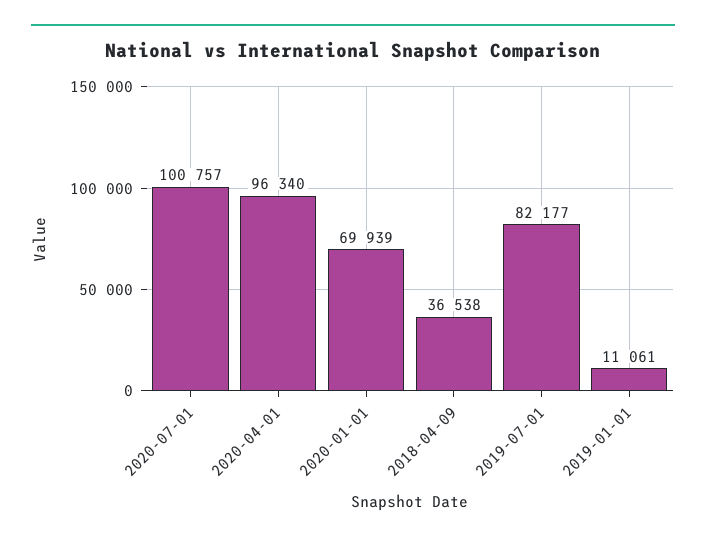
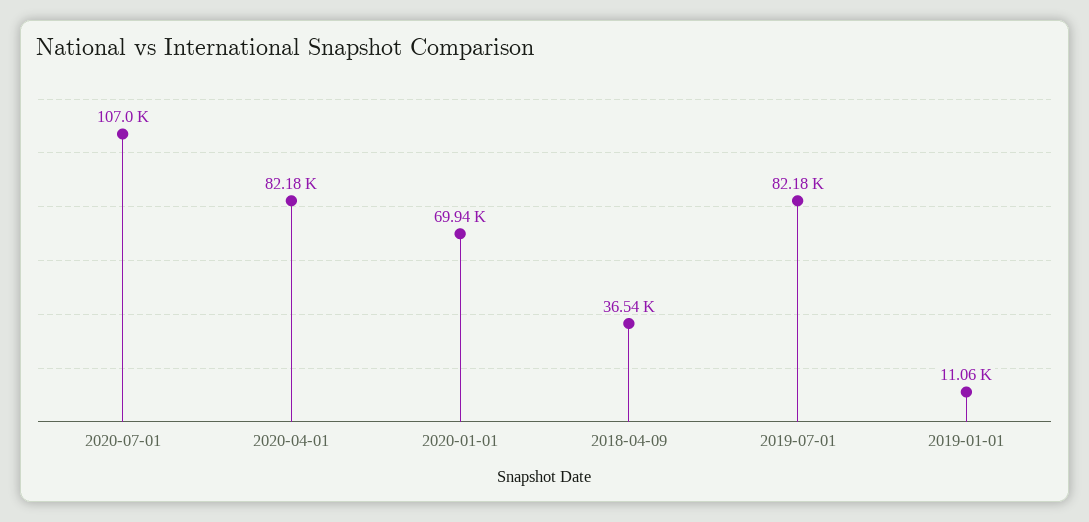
  {
-   "2020-07-01": 100757,
+   "2020-07-01": 107000,
-   "2020-04-01": 96340,
+   "2020-04-01": 82180,
    "2020-01-01": 69939,
    "2018-04-09": 36538,
    "2019-07-01": 82177,
    "2019-01-01": 11061
  }

